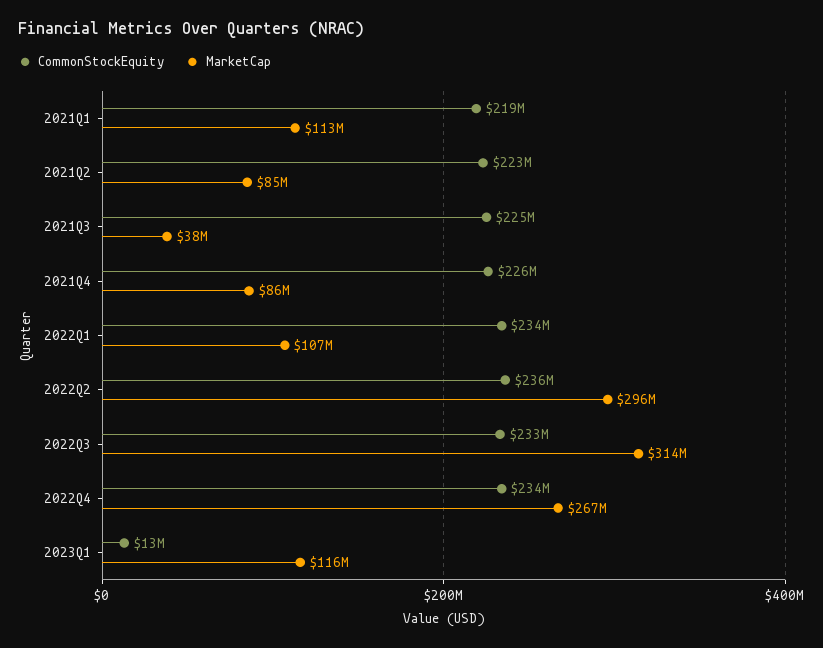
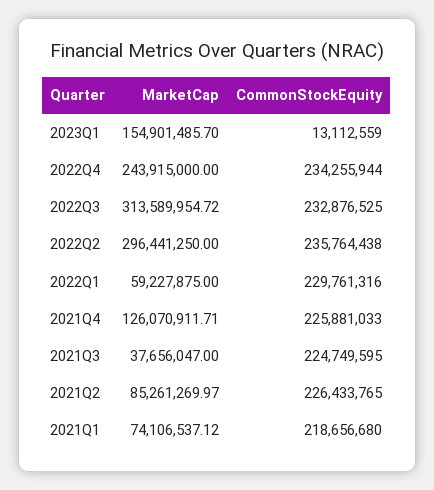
  {
    "CommonStockEquity": {
      "2021Q1": 218656680,
-     "2021Q2": 223000000,
+     "2021Q2": 226433765,
      "2021Q3": 224749595,
      "2021Q4": 225881033,
-     "2022Q1": 234000000,
+     "2022Q1": 229761316,
      "2022Q2": 235764438,
      "2022Q3": 232876525,
      "2022Q4": 234255944,
      "2023Q1": 13112559
    },
    "MarketCap": {
-     "2021Q1": 113000000,
+     "2021Q1": 74106537.12,
      "2021Q2": 85261269.97,
      "2021Q3": 37656047,
-     "2021Q4": 86000000,
+     "2021Q4": 126070911.71,
-     "2022Q1": 107000000,
+     "2022Q1": 59227875,
      "2022Q2": 296441250,
      "2022Q3": 313589954.72,
-     "2022Q4": 267000000,
+     "2022Q4": 243915000,
-     "2023Q1": 116000000
+     "2023Q1": 154901485.7
    }
  }

